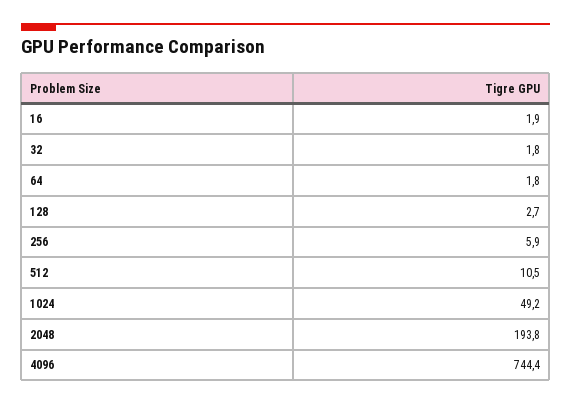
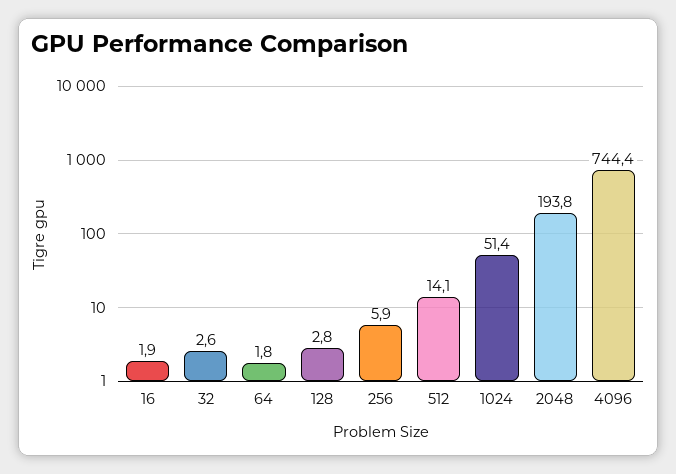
  {
    "16": 1.9,
-   "32": 1.8,
+   "32": 2.6,
    "64": 1.8,
-   "128": 2.7,
+   "128": 2.8,
    "256": 5.9,
-   "512": 10.5,
+   "512": 14.1,
-   "1024": 49.2,
+   "1024": 51.4,
    "2048": 193.8,
    "4096": 744.4
  }

